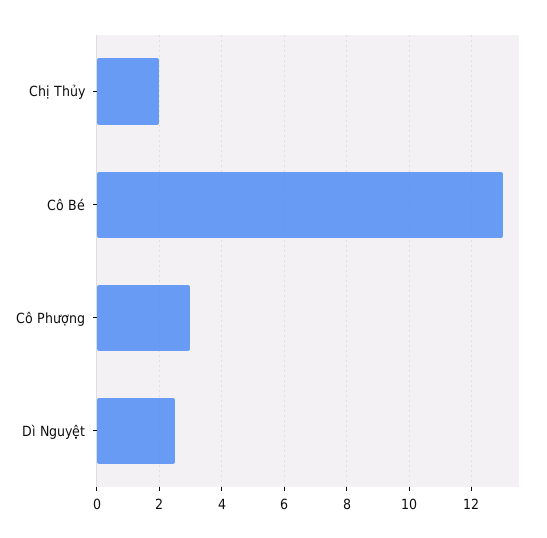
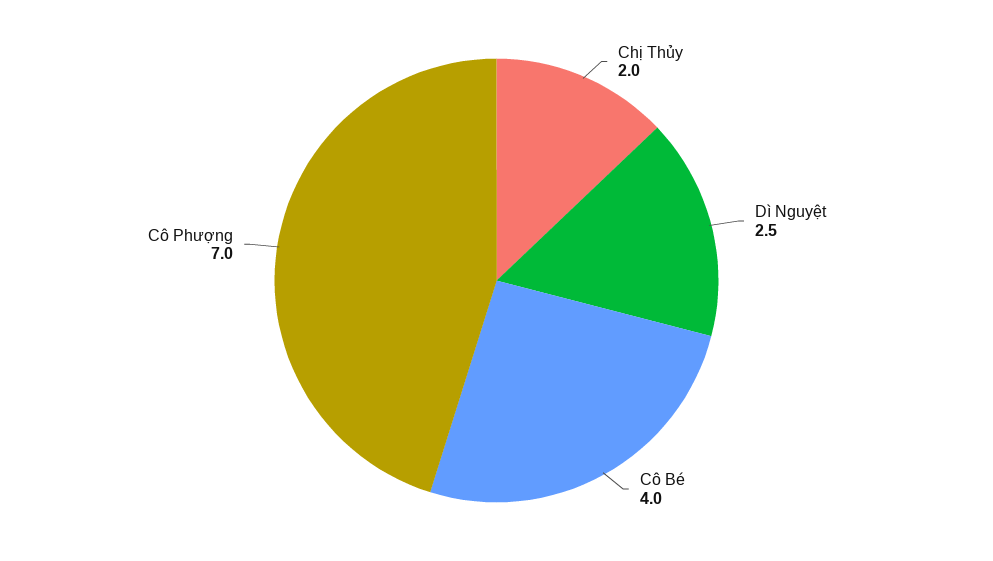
  {
    "Chị Thủy": 2,
-   "Cô Bé": 13,
+   "Cô Bé": 4,
-   "Cô Phượng": 3,
+   "Cô Phượng": 7,
    "Dì Nguyệt": 2.5
  }

